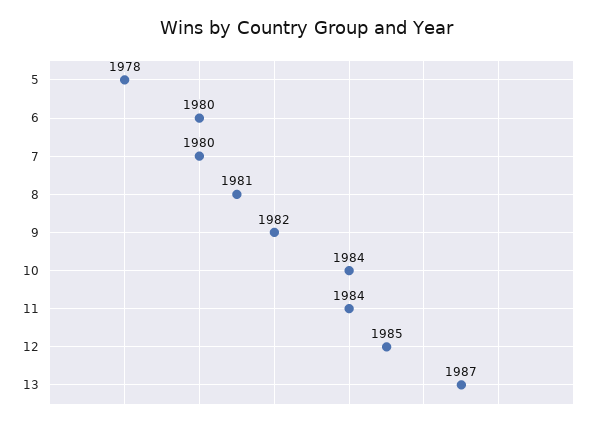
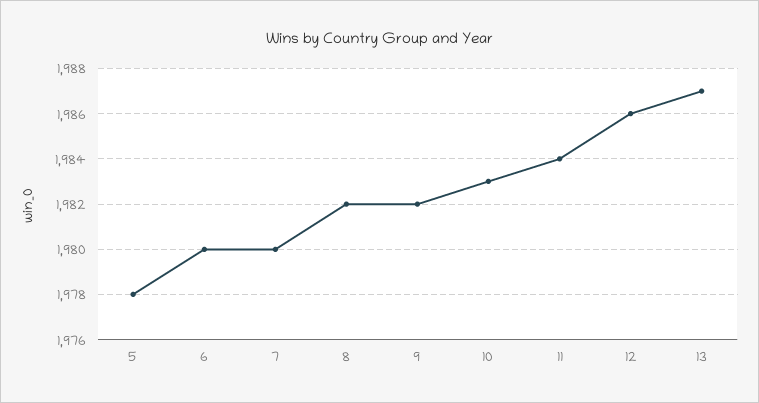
  {
    "5": 1978,
    "6": 1980,
    "7": 1980,
-   "8": 1981,
+   "8": 1982,
    "9": 1982,
-   "10": 1984,
+   "10": 1983,
    "11": 1984,
-   "12": 1985,
+   "12": 1986,
    "13": 1987
  }

